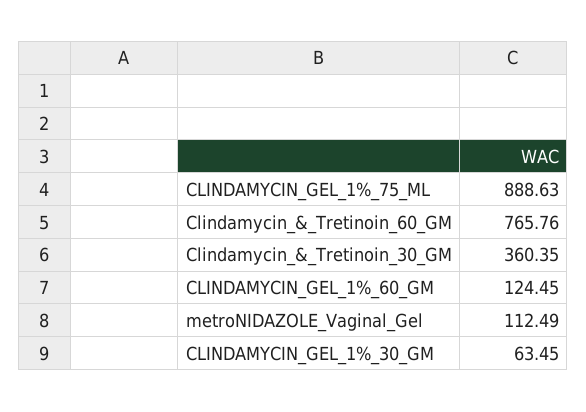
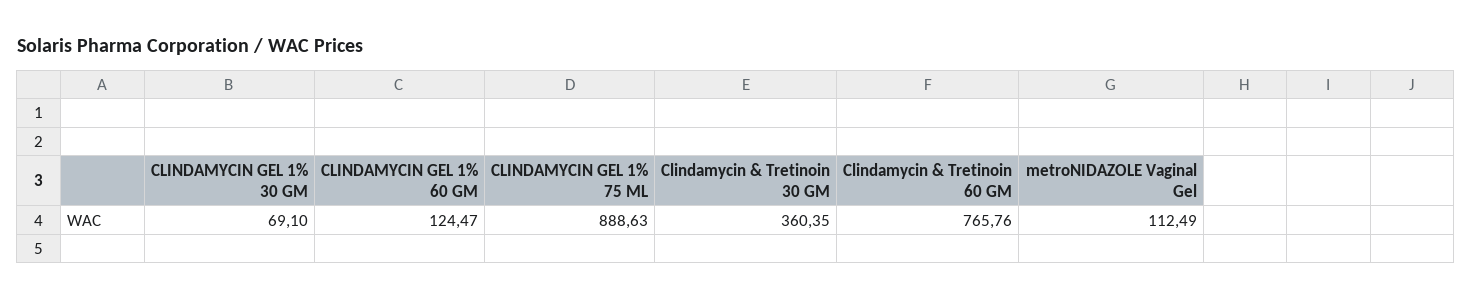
  {
    "CLINDAMYCIN_GEL_1%_75_ML": 888.63,
    "Clindamycin_&_Tretinoin_60_GM": 765.76,
    "Clindamycin_&_Tretinoin_30_GM": 360.35,
-   "CLINDAMYCIN_GEL_1%_60_GM": 124.45,
+   "CLINDAMYCIN_GEL_1%_60_GM": 124.47,
    "metroNIDAZOLE_Vaginal_Gel": 112.49,
-   "CLINDAMYCIN_GEL_1%_30_GM": 63.45
+   "CLINDAMYCIN_GEL_1%_30_GM": 69.1
  }

